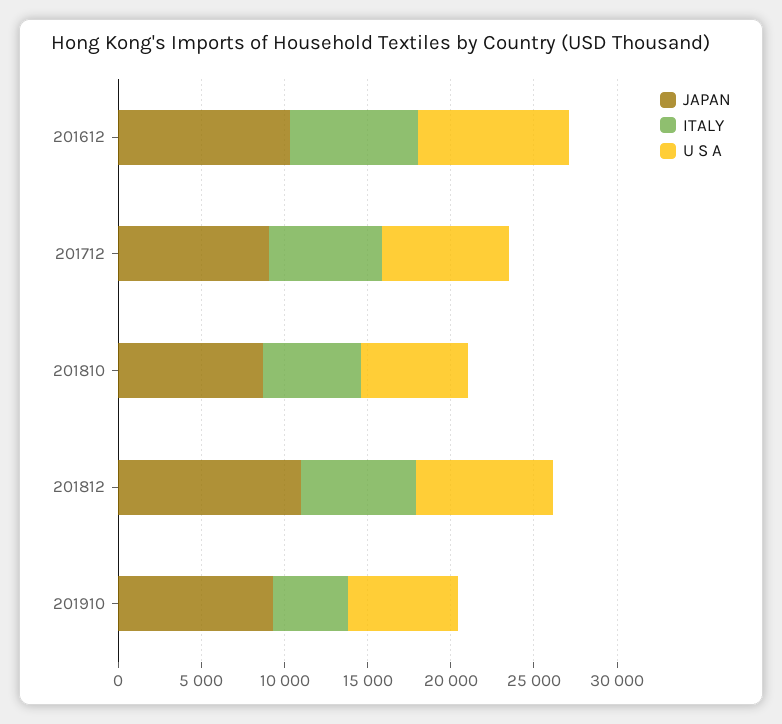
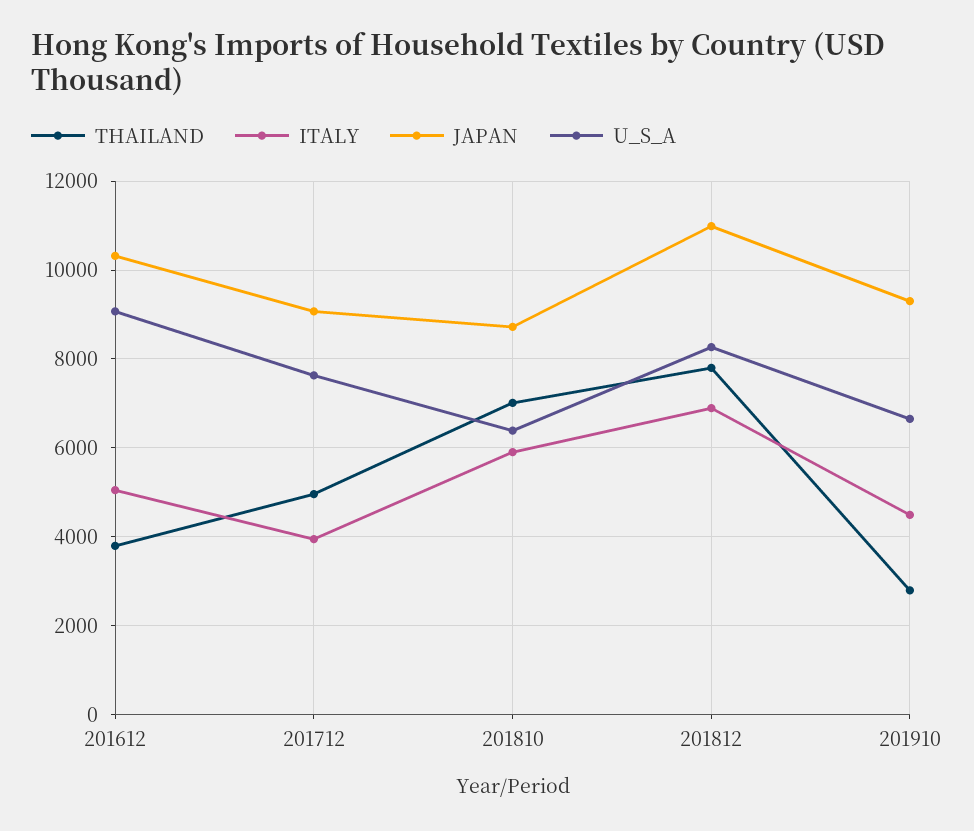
  {
    "JAPAN": {
      "201612": 10400,
      "201712": 9000,
      "201810": 8800,
      "201812": 11000,
      "201910": 9400
    },
    "ITALY": {
-     "201612": 8000,
+     "201612": 5000,
-     "201712": 7000,
+     "201712": 4000,
      "201810": 6000,
      "201812": 6800,
      "201910": 4400
    },
    "U S A": {
      "201612": 9000,
      "201712": 7600,
      "201810": 6400,
      "201812": 8200,
      "201910": 6600
-   }
+   },
+   "THAILAND": {
+     "201612": 3800,
+     "201712": 5000,
+     "201810": 7000,
+     "201812": 7800,
+     "201910": 2800
+   }
  }

